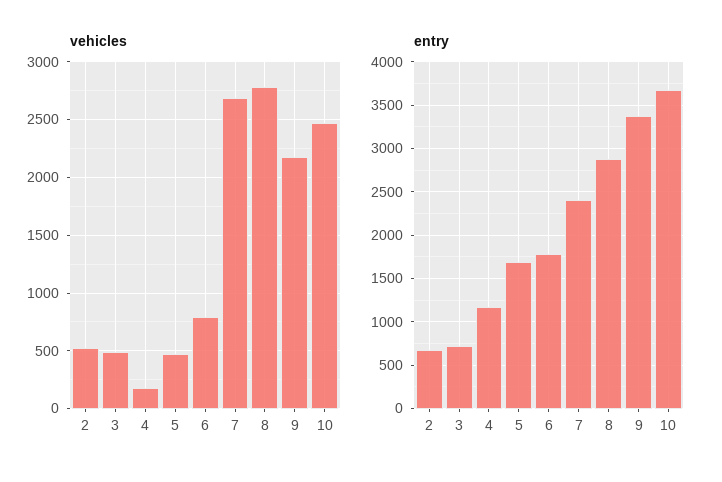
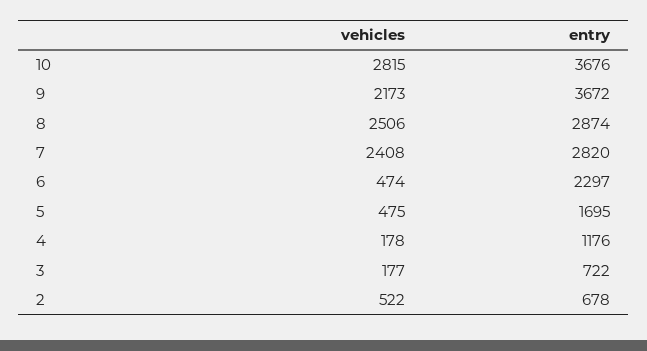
  {
    "vehicles": {
      "2": 522,
-     "3": 500,
+     "3": 177,
      "4": 178,
      "5": 475,
-     "6": 800,
+     "6": 474,
-     "7": 2700,
+     "7": 2408,
-     "8": 2800,
+     "8": 2506,
      "9": 2173,
-     "10": 2500
+     "10": 2815
    },
    "entry": {
      "2": 678,
      "3": 722,
      "4": 1176,
      "5": 1695,
-     "6": 1800,
+     "6": 2297,
-     "7": 2400,
+     "7": 2820,
      "8": 2874,
-     "9": 3400,
+     "9": 3672,
      "10": 3676
    }
  }

